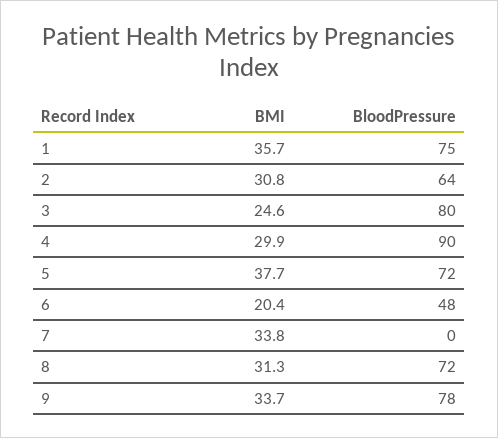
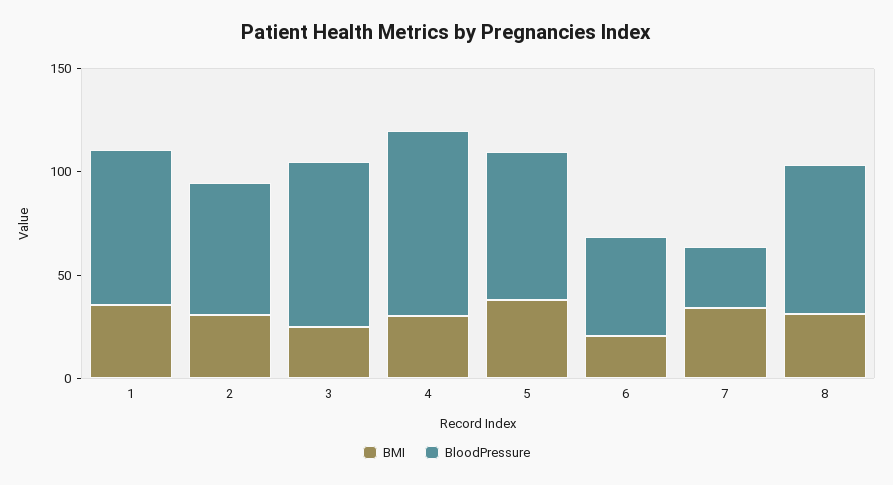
  {
    "BMI": {
      "1": 35.7,
      "2": 30.8,
      "3": 24.6,
      "4": 29.9,
      "5": 37.7,
      "6": 20.4,
      "7": 33.8,
-     "8": 31.3,
+     "8": 31.3
-     "9": 33.7
    },
    "BloodPressure": {
      "1": 75,
      "2": 64,
      "3": 80,
      "4": 90,
      "5": 72,
      "6": 48,
-     "7": 0,
+     "7": 30,
-     "8": 72,
+     "8": 72
-     "9": 78
    }
  }

